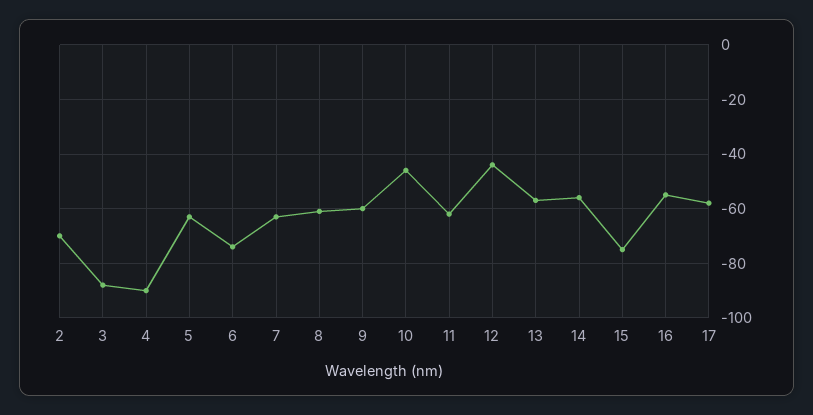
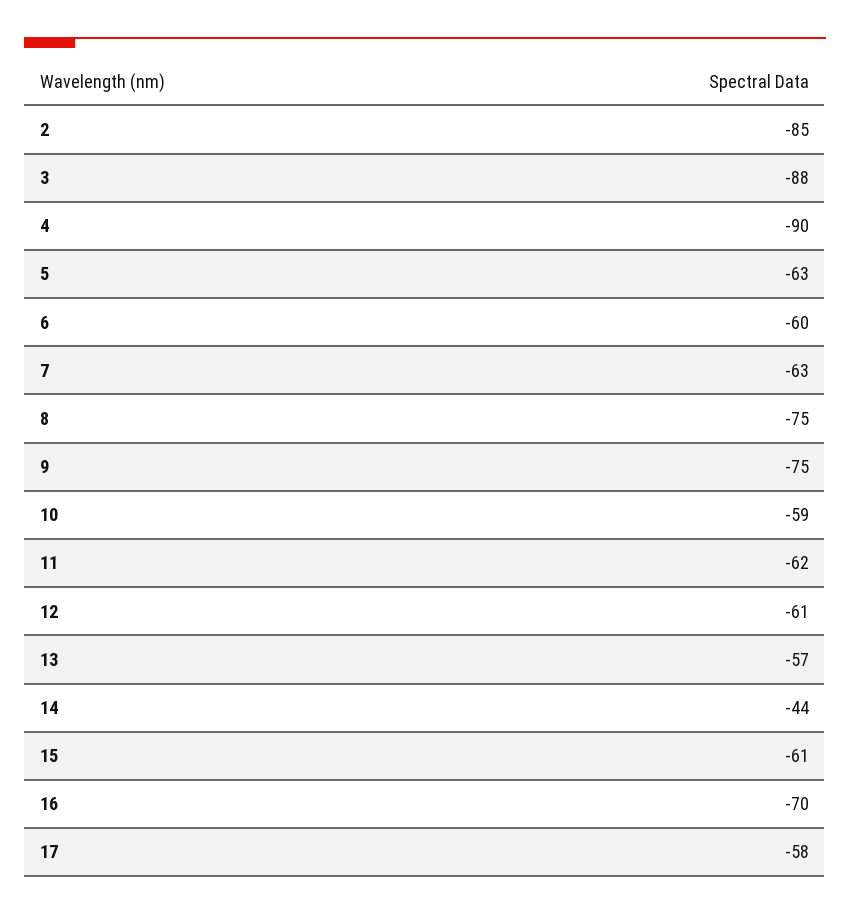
  {
-   "2": -70,
+   "2": -85,
    "3": -88,
    "4": -90,
    "5": -63,
-   "6": -75,
+   "6": -60,
    "7": -63,
-   "8": -60,
+   "8": -75,
-   "9": -60,
+   "9": -75,
-   "10": -45,
+   "10": -59,
    "11": -62,
-   "12": -45,
+   "12": -61,
    "13": -57,
-   "14": -55,
+   "14": -44,
-   "15": -75,
+   "15": -61,
-   "16": -55,
+   "16": -70,
    "17": -58
  }

